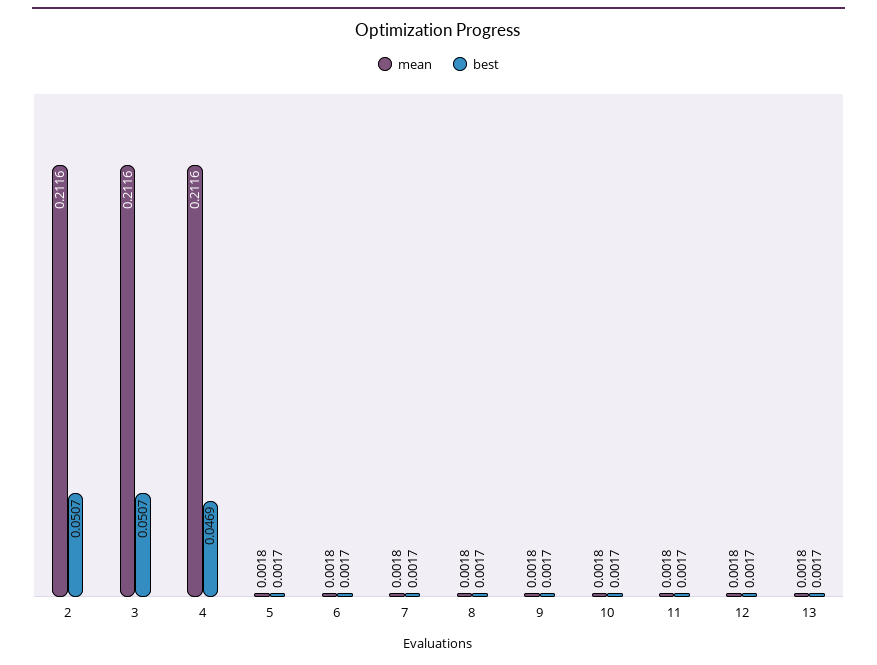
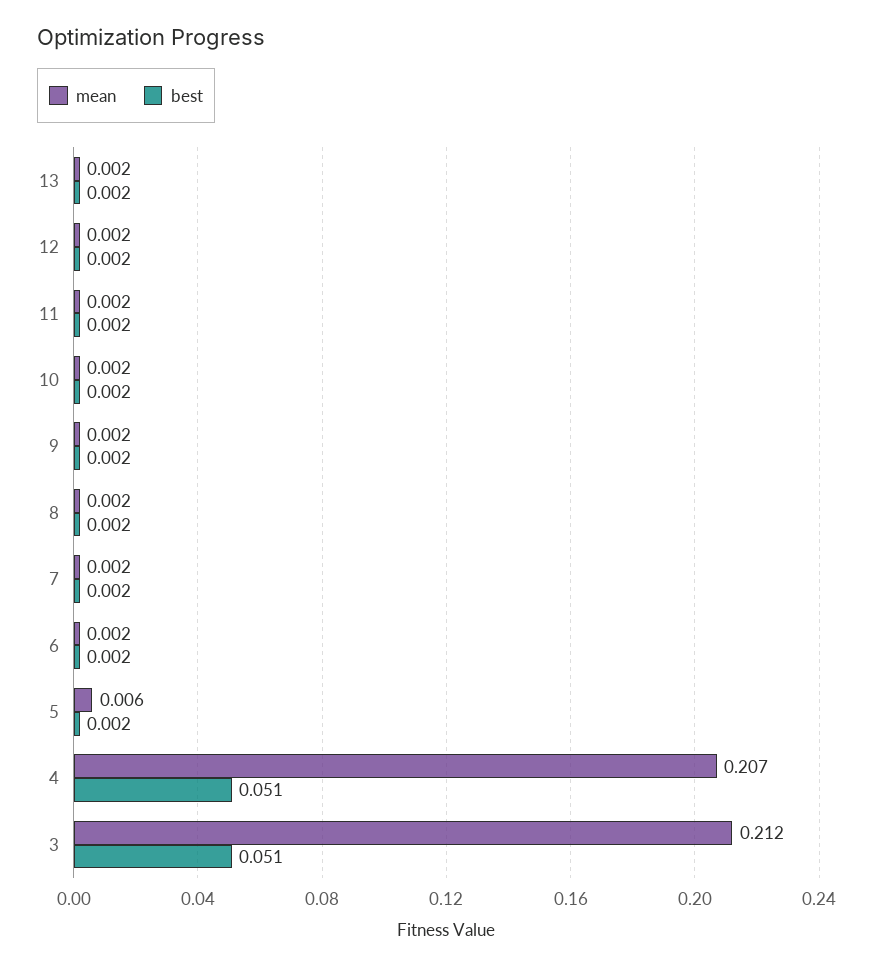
  {
    "mean": {
-     "2": 0.2116,
      "3": 0.2116,
-     "4": 0.2116,
+     "4": 0.207,
-     "5": 0.0018,
+     "5": 0.006,
      "6": 0.0018,
      "7": 0.0018,
      "8": 0.0018,
      "9": 0.0018,
      "10": 0.0018,
      "11": 0.0018,
      "12": 0.0018,
      "13": 0.0018
    },
    "best": {
-     "2": 0.0507,
      "3": 0.0507,
-     "4": 0.0469,
+     "4": 0.051,
      "5": 0.0017,
      "6": 0.0017,
      "7": 0.0017,
      "8": 0.0017,
      "9": 0.0017,
      "10": 0.0017,
      "11": 0.0017,
      "12": 0.0017,
      "13": 0.0017
    }
  }

